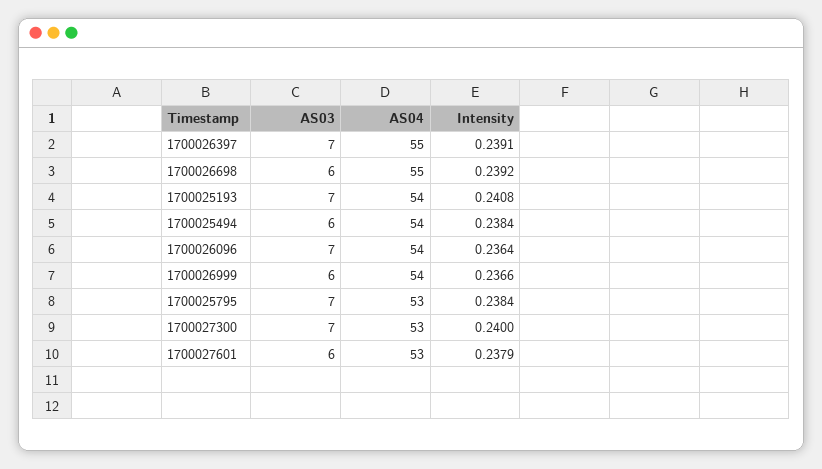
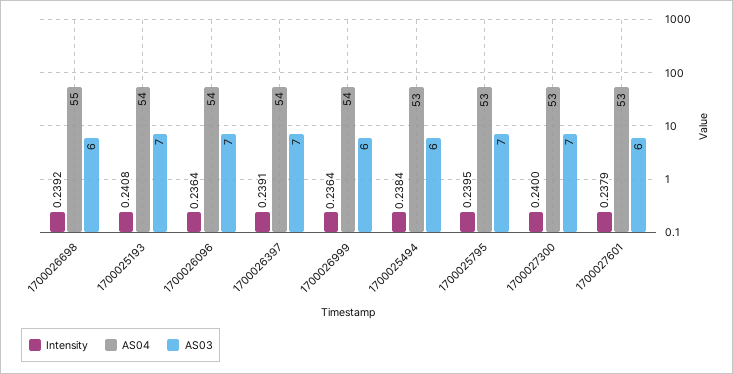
  {
    "AS03": {
      "1700026397": 7,
      "1700026698": 6,
      "1700025193": 7,
      "1700025494": 6,
      "1700026096": 7,
      "1700026999": 6,
      "1700025795": 7,
      "1700027300": 7,
      "1700027601": 6
    },
    "AS04": {
-     "1700026397": 55,
+     "1700026397": 54,
      "1700026698": 55,
      "1700025193": 54,
-     "1700025494": 54,
+     "1700025494": 53,
      "1700026096": 54,
      "1700026999": 54,
      "1700025795": 53,
      "1700027300": 53,
      "1700027601": 53
    },
    "Intensity": {
      "1700026397": 0.2391,
      "1700026698": 0.2392,
      "1700025193": 0.2408,
      "1700025494": 0.2384,
      "1700026096": 0.2364,
-     "1700026999": 0.2366,
+     "1700026999": 0.2364,
-     "1700025795": 0.2384,
+     "1700025795": 0.2395,
      "1700027300": 0.24,
      "1700027601": 0.2379
    }
  }

